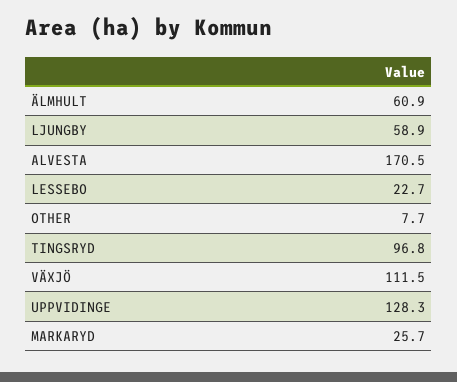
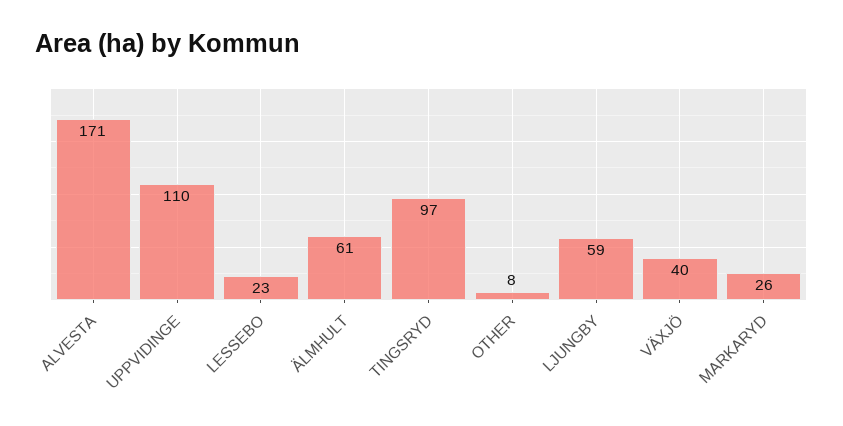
  {
    "ÄLMHULT": 60.9,
    "LJUNGBY": 58.9,
    "ALVESTA": 170.5,
    "LESSEBO": 22.7,
    "OTHER": 7.7,
    "TINGSRYD": 96.8,
-   "VÄXJÖ": 111.5,
+   "VÄXJÖ": 40,
-   "UPPVIDINGE": 128.3,
+   "UPPVIDINGE": 110,
    "MARKARYD": 25.7
  }

